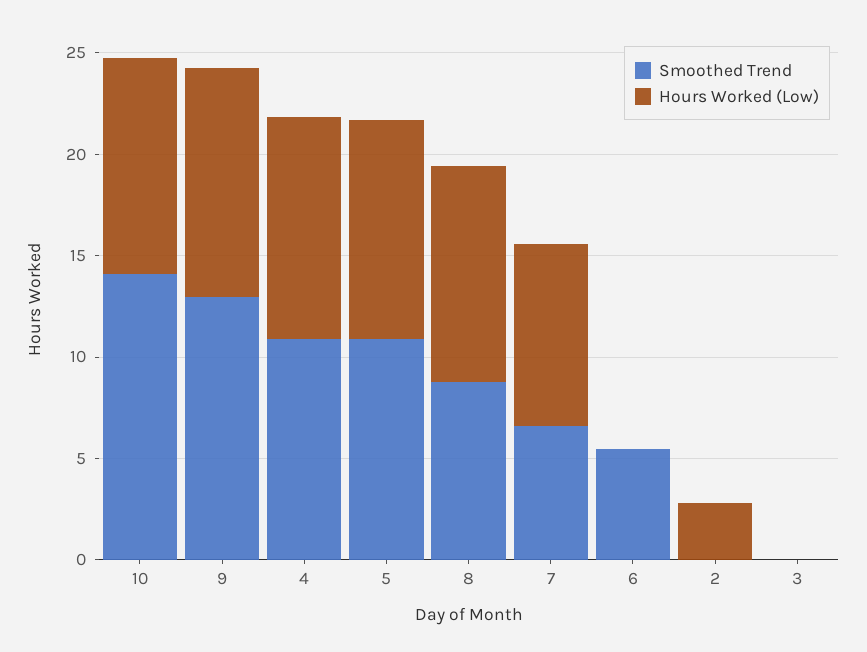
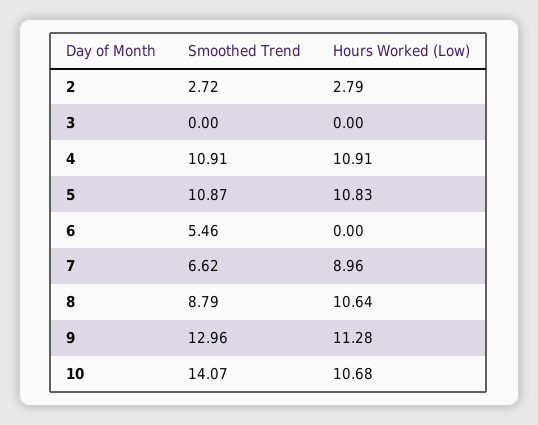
  {
    "Smoothed Trend": {
      "10": 14.07,
      "9": 12.96,
      "4": 10.91,
      "5": 10.87,
      "8": 8.79,
      "7": 6.62,
      "6": 5.46,
-     "2": 0,
+     "2": 2.72,
      "3": 0
    },
    "Hours Worked (Low)": {
      "10": 10.68,
      "9": 11.28,
      "4": 10.91,
      "5": 10.83,
      "8": 10.64,
      "7": 8.96,
      "6": 0,
      "2": 2.79,
      "3": 0
    }
  }

